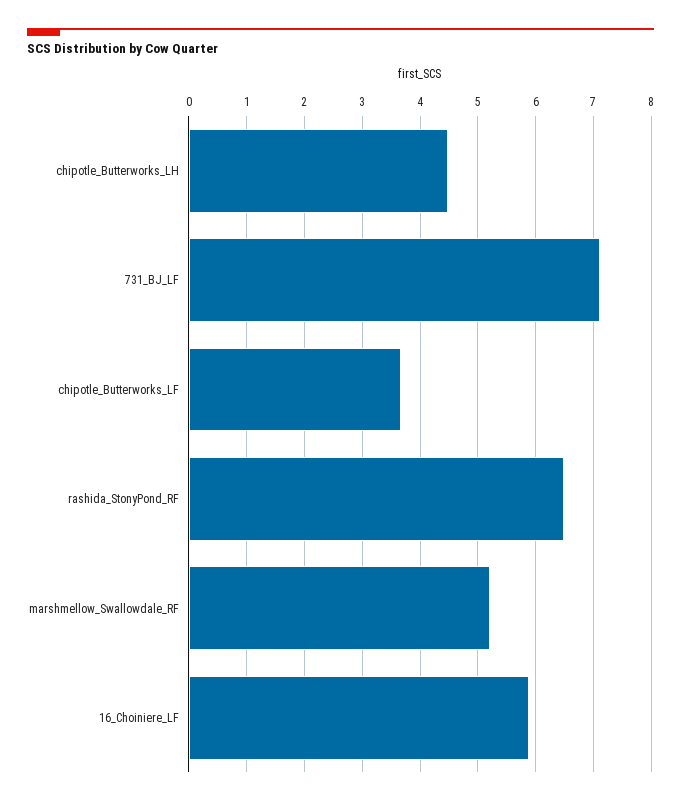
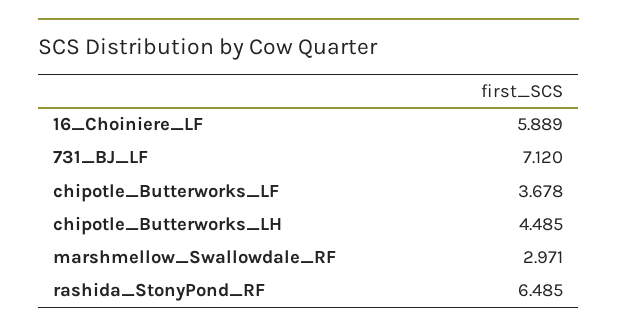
  {
    "chipotle_Butterworks_LH": 4.485,
    "731_BJ_LF": 7.12,
    "chipotle_Butterworks_LF": 3.678,
    "rashida_StonyPond_RF": 6.485,
-   "marshmellow_Swallowdale_RF": 5.2,
+   "marshmellow_Swallowdale_RF": 2.971,
    "16_Choiniere_LF": 5.889
  }

